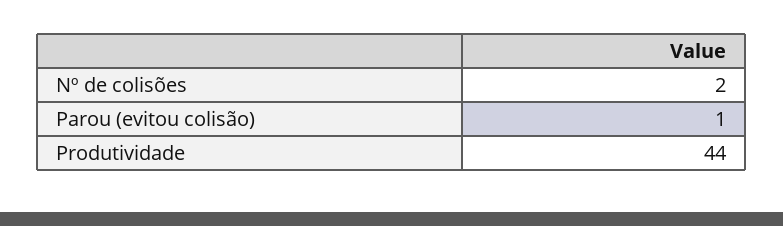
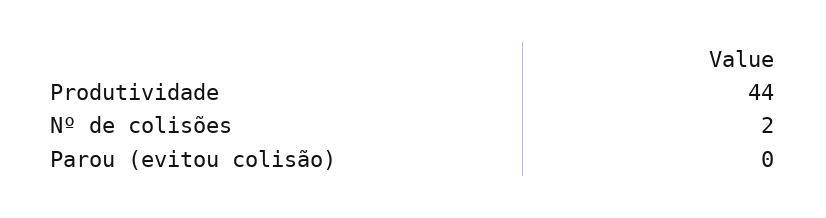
  {
    "Nº de colisões": 2,
-   "Parou (evitou colisão)": 1,
+   "Parou (evitou colisão)": 0,
    "Produtividade": 44
  }

